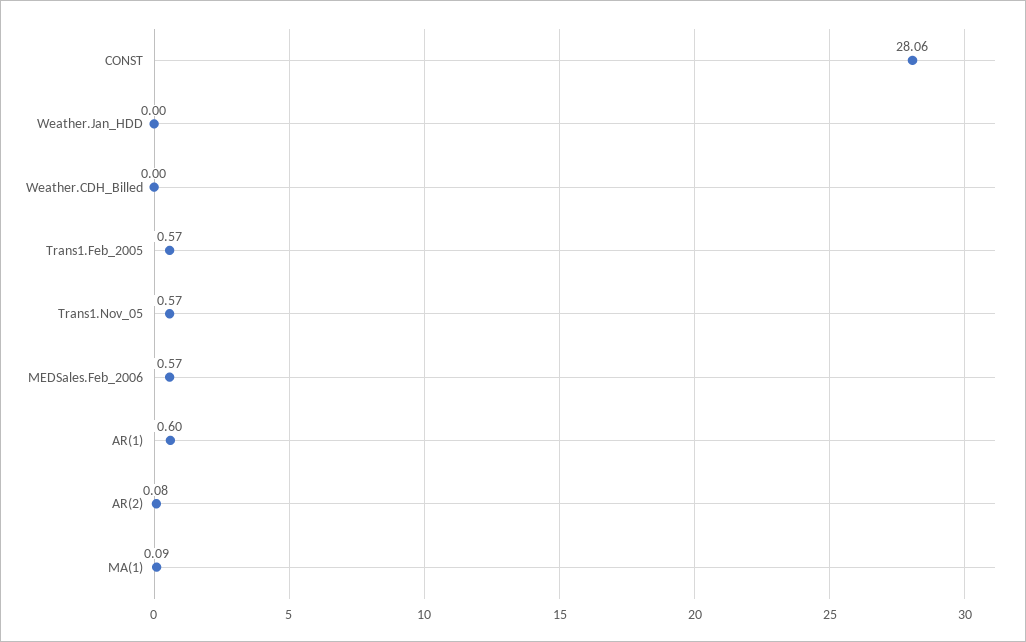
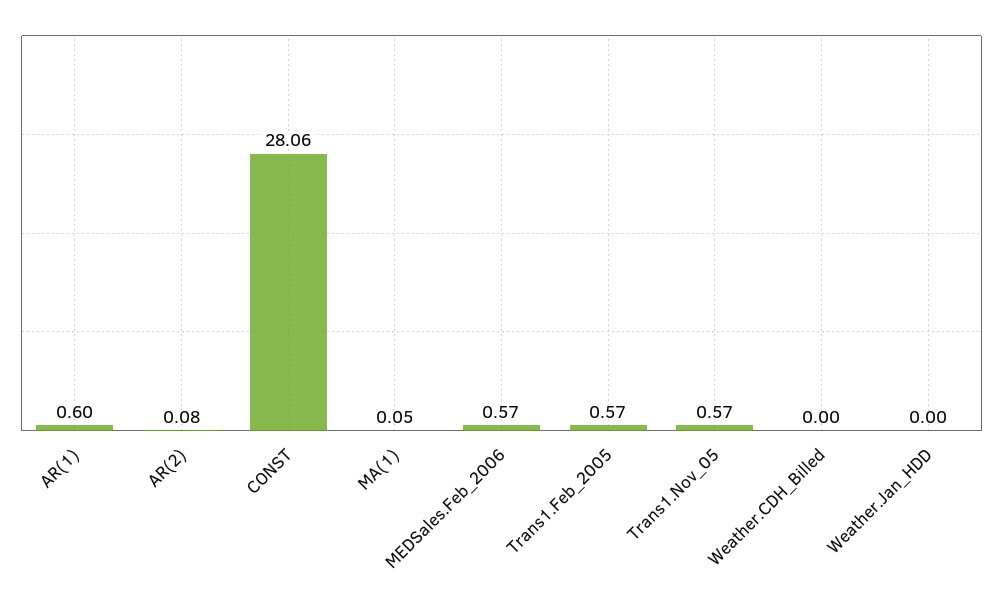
  {
    "CONST": 28.06,
    "Weather.Jan_HDD": 0,
    "Weather.CDH_Billed": 0,
    "Trans1.Feb_2005": 0.57,
    "Trans1.Nov_05": 0.57,
    "MEDSales.Feb_2006": 0.57,
    "AR(1)": 0.6,
    "AR(2)": 0.08,
-   "MA(1)": 0.09
+   "MA(1)": 0.05
  }

